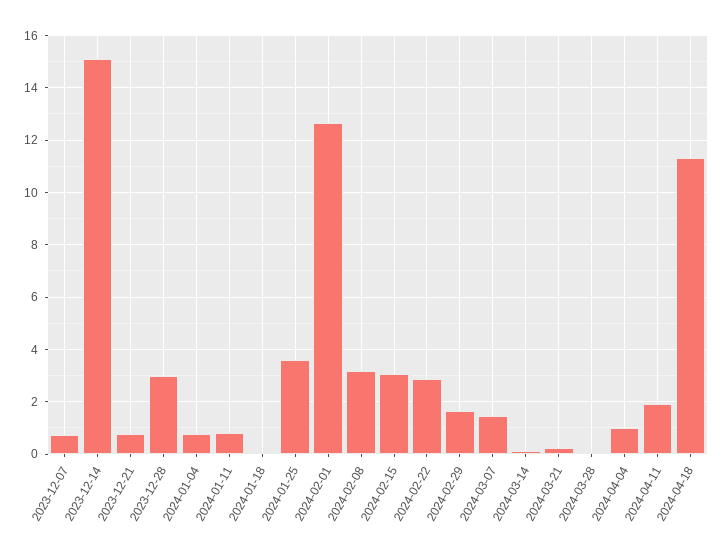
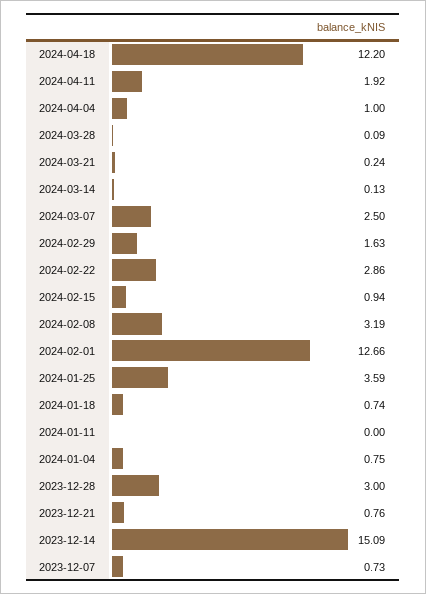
  {
    "2023-12-07": 0.73,
    "2023-12-14": 15.09,
    "2023-12-21": 0.76,
    "2023-12-28": 3,
    "2024-01-04": 0.75,
-   "2024-01-11": 0.75,
+   "2024-01-11": 0,
-   "2024-01-18": 0,
+   "2024-01-18": 0.74,
    "2024-01-25": 3.59,
    "2024-02-01": 12.66,
    "2024-02-08": 3.19,
-   "2024-02-15": 3,
+   "2024-02-15": 0.94,
    "2024-02-22": 2.86,
    "2024-02-29": 1.63,
-   "2024-03-07": 1.5,
+   "2024-03-07": 2.5,
    "2024-03-14": 0.13,
    "2024-03-21": 0.24,
    "2024-03-28": 0.09,
    "2024-04-04": 1,
    "2024-04-11": 1.92,
-   "2024-04-18": 11.25
+   "2024-04-18": 12.2
  }

